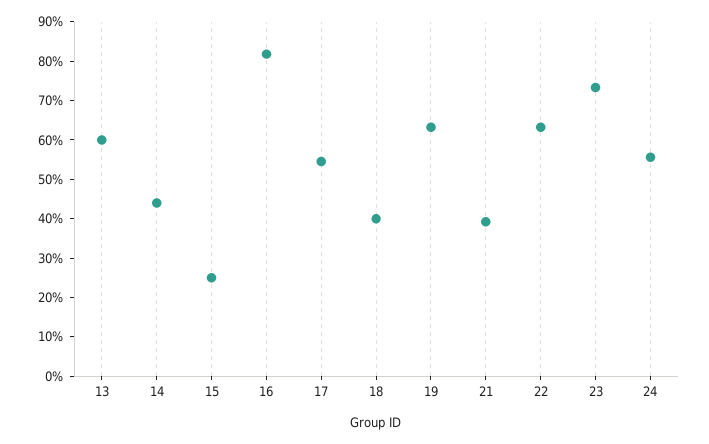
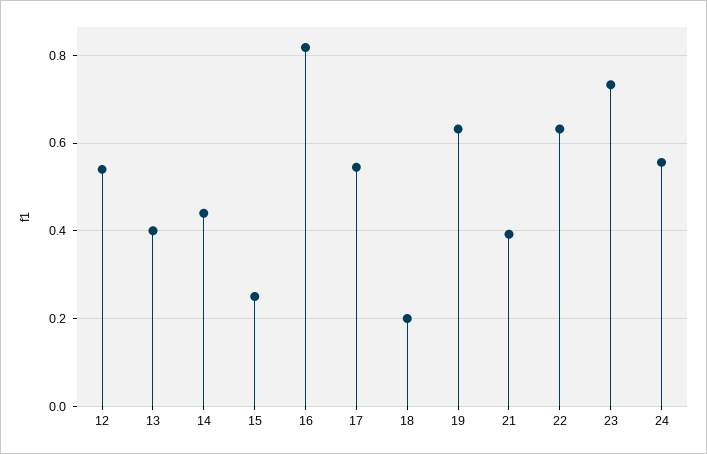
  {
-   "13": 0.6,
+   "13": 0.4,
    "14": 0.44,
    "15": 0.26,
    "16": 0.82,
    "17": 0.54,
-   "18": 0.4,
+   "18": 0.2,
    "19": 0.64,
    "21": 0.4,
    "22": 0.64,
    "23": 0.74,
-   "24": 0.56
+   "24": 0.56,
+   "12": 0.54
  }

